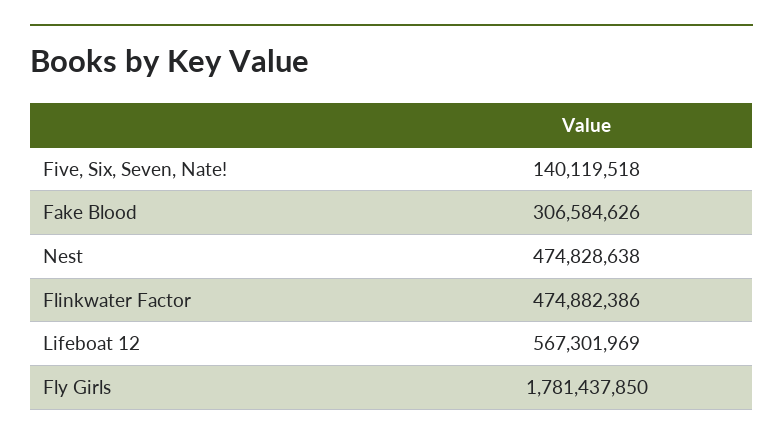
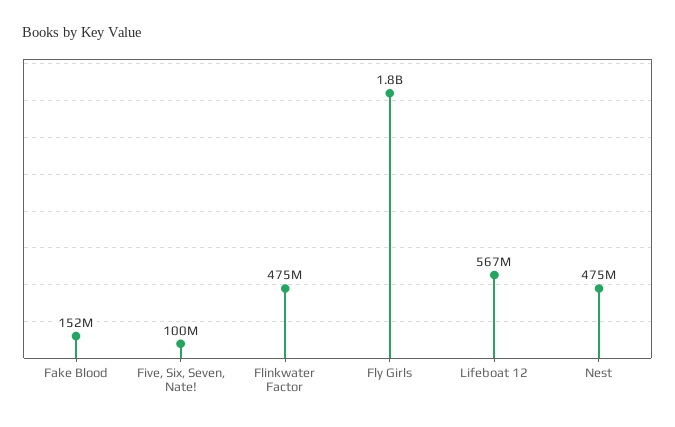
  {
-   "Five, Six, Seven, Nate!": 140119518,
+   "Five, Six, Seven, Nate!": 100000000,
-   "Fake Blood": 306584626,
+   "Fake Blood": 152000000,
    "Nest": 474828638,
    "Flinkwater Factor": 474882386,
    "Lifeboat 12": 567301969,
    "Fly Girls": 1781437850
  }

